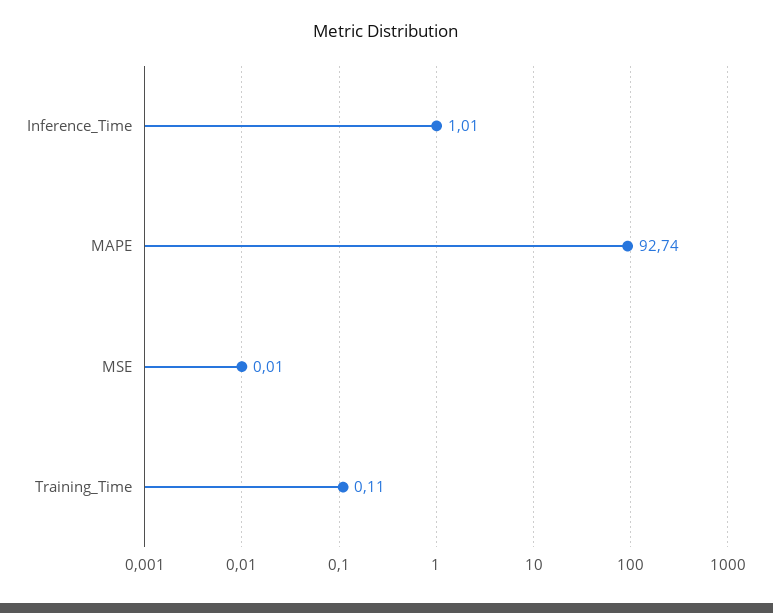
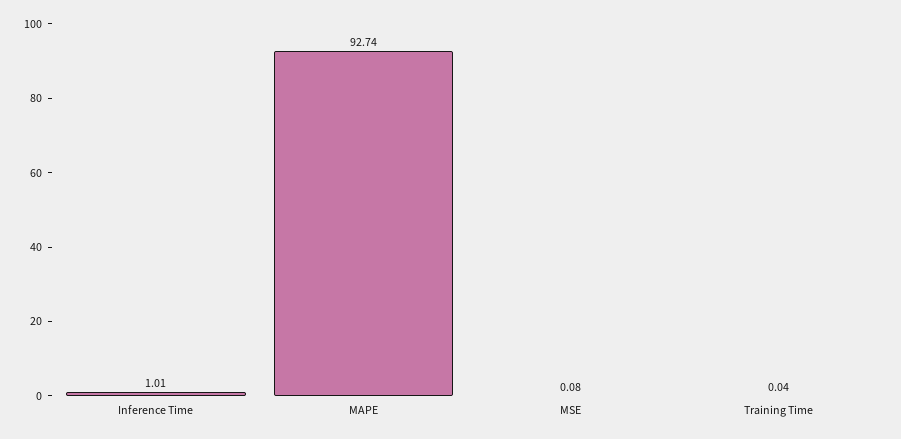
  {
    "Inference_Time": 1.01,
    "MAPE": 92.74,
-   "MSE": 0.01,
+   "MSE": 0.08,
-   "Training_Time": 0.11
+   "Training_Time": 0.04
  }

